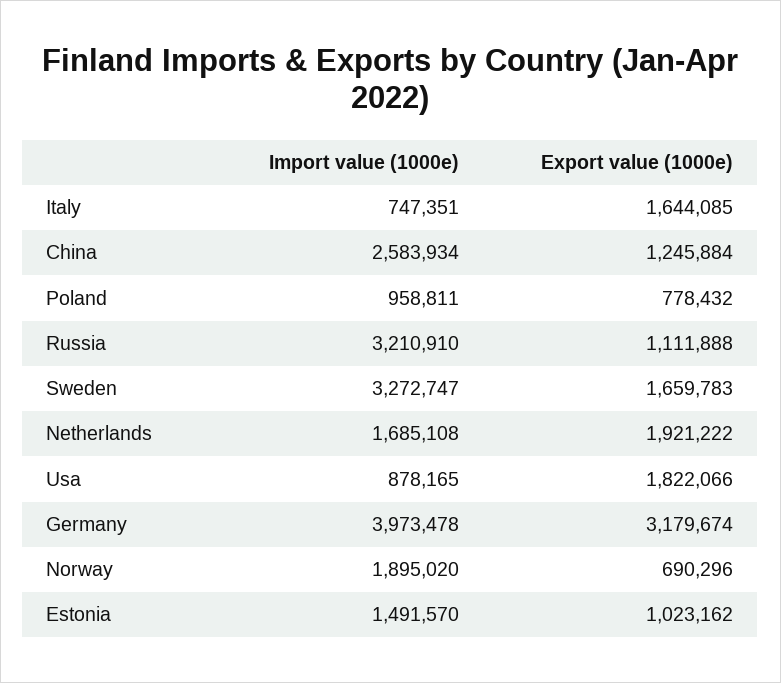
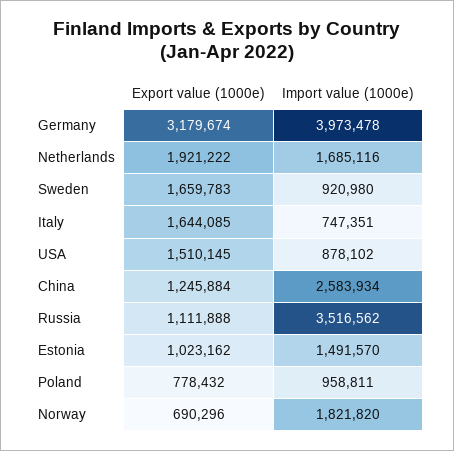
  {
    "Import value (1000e)": {
      "Italy": 747351,
      "China": 2583934,
      "Poland": 958811,
-     "Russia": 3210910,
+     "Russia": 3516562,
-     "Sweden": 3272747,
+     "Sweden": 920980,
-     "Netherlands": 1685108,
+     "Netherlands": 1685116,
-     "Usa": 878165,
+     "Usa": 878102,
      "Germany": 3973478,
-     "Norway": 1895020,
+     "Norway": 1821820,
      "Estonia": 1491570
    },
    "Export value (1000e)": {
      "Italy": 1644085,
      "China": 1245884,
      "Poland": 778432,
      "Russia": 1111888,
      "Sweden": 1659783,
      "Netherlands": 1921222,
-     "Usa": 1822066,
+     "Usa": 1510145,
      "Germany": 3179674,
      "Norway": 690296,
      "Estonia": 1023162
    }
  }

